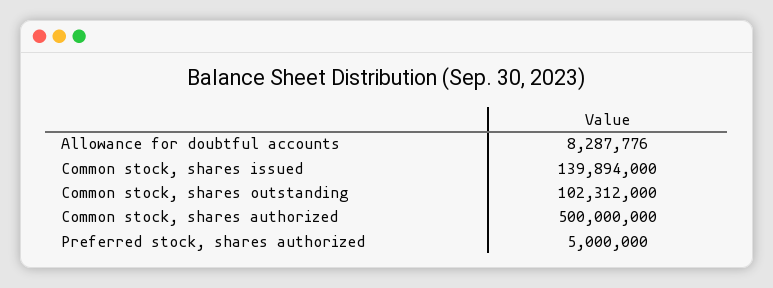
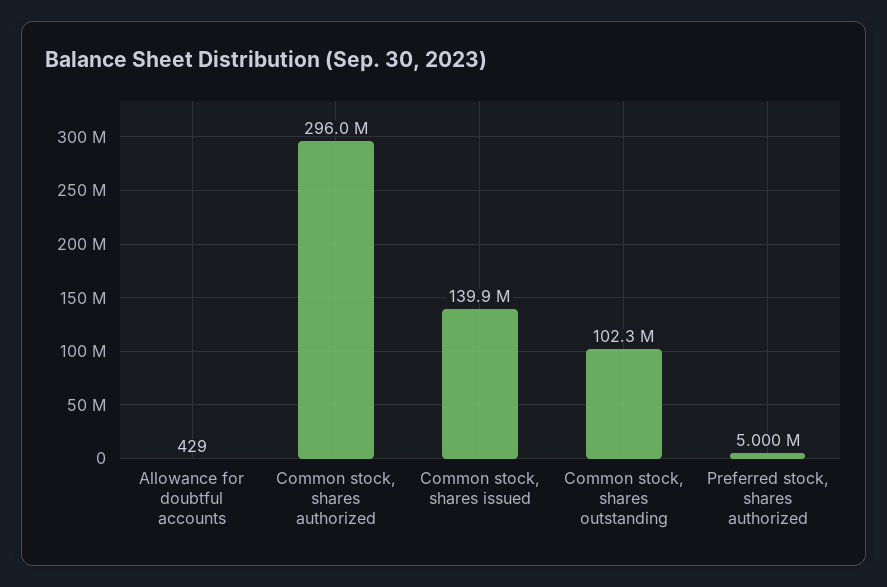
  {
-   "Allowance for doubtful accounts": 8287776,
+   "Allowance for doubtful accounts": 429,
    "Common stock, shares issued": 139894000,
    "Common stock, shares outstanding": 102312000,
-   "Common stock, shares authorized": 500000000,
+   "Common stock, shares authorized": 296000000,
    "Preferred stock, shares authorized": 5000000
  }

